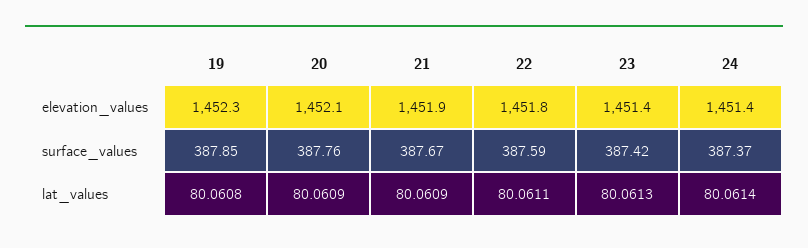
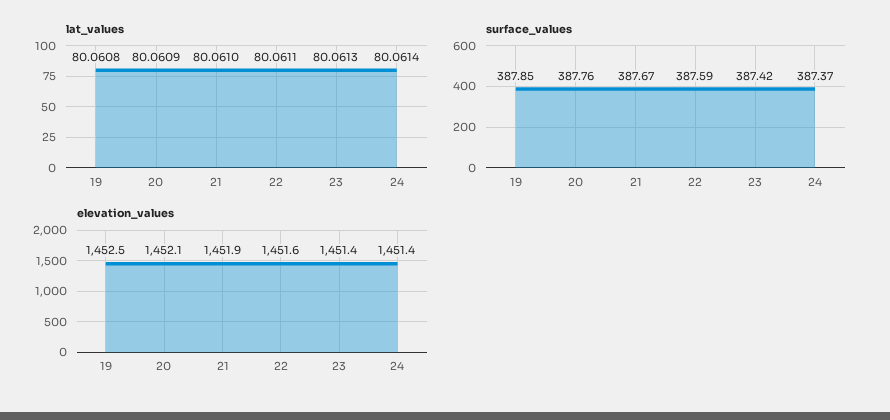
  {
    "elevation_values": {
-     "19": 1452.3,
+     "19": 1452.5,
      "20": 1452.1,
      "21": 1451.9,
-     "22": 1451.8,
+     "22": 1451.6,
      "23": 1451.4,
      "24": 1451.4
    },
    "surface_values": {
      "19": 387.85,
      "20": 387.76,
      "21": 387.67,
      "22": 387.59,
      "23": 387.42,
      "24": 387.37
    },
    "lat_values": {
      "19": 80.0608,
      "20": 80.0609,
-     "21": 80.0609,
+     "21": 80.061,
      "22": 80.0611,
      "23": 80.0613,
      "24": 80.0614
    }
  }

